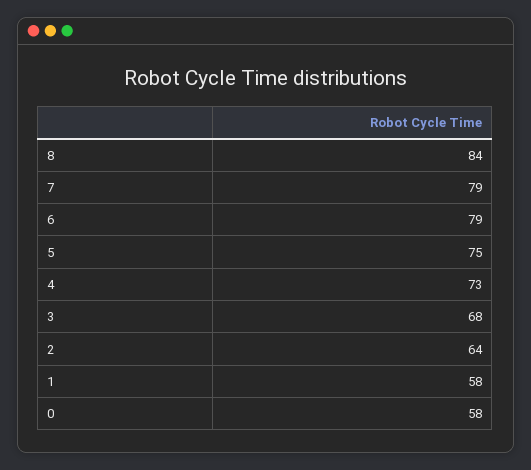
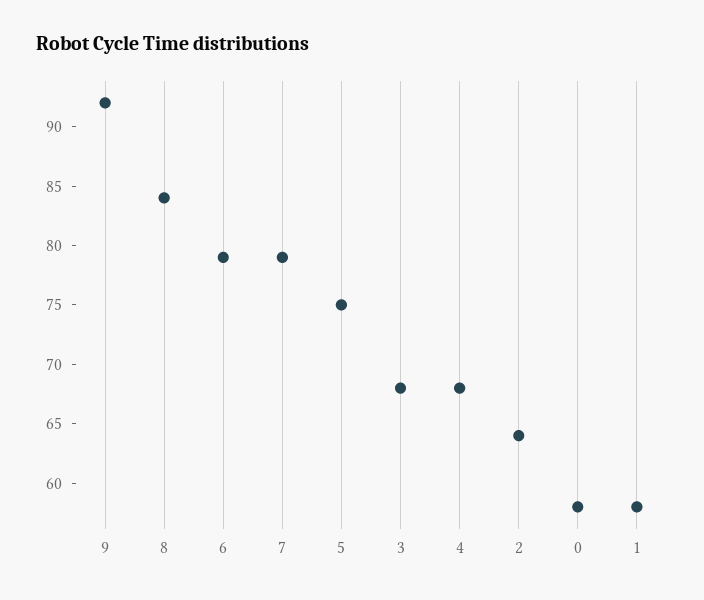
  {
    "8": 84,
    "7": 79,
    "6": 79,
    "5": 75,
-   "4": 73,
+   "4": 68,
    "3": 68,
    "2": 64,
    "1": 58,
-   "0": 58
+   "0": 58,
+   "9": 92
  }

